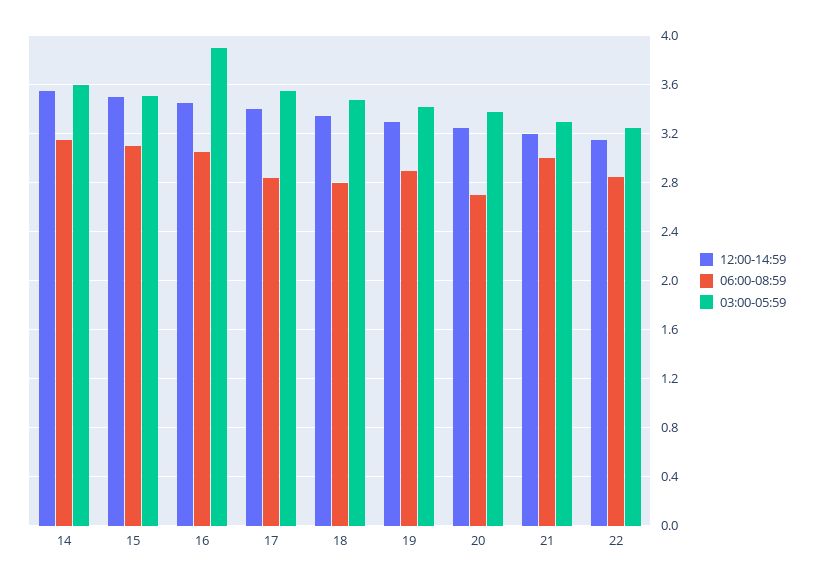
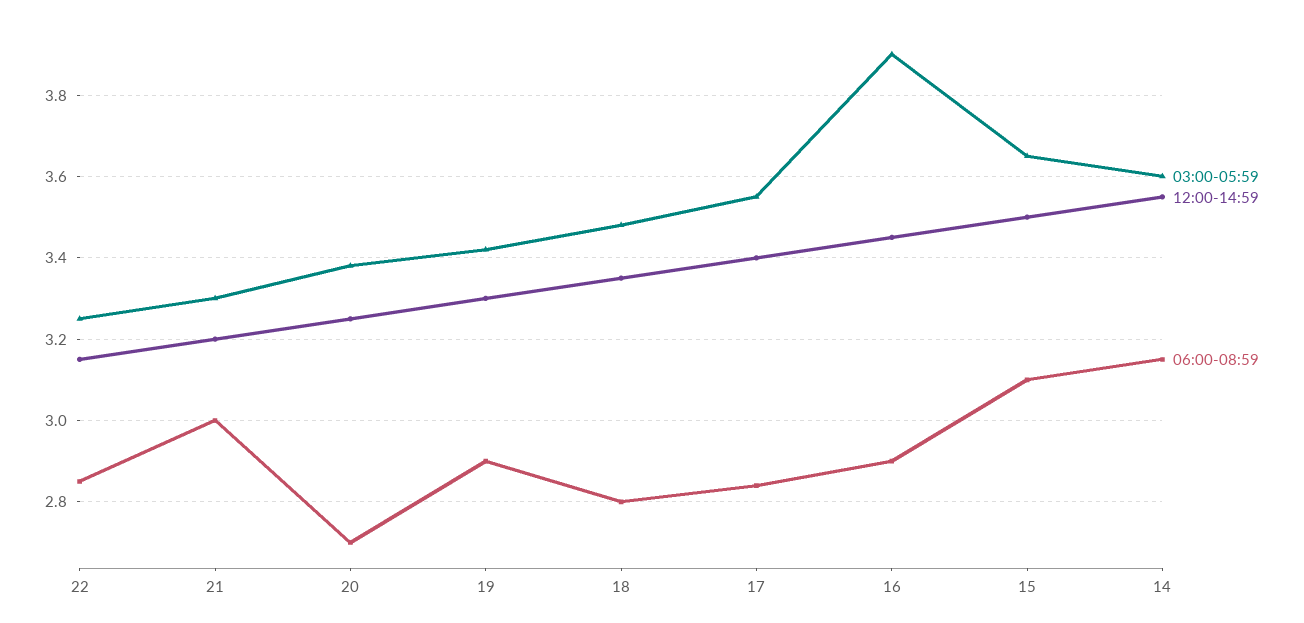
  {
    "12:00-14:59": {
      "14": 3.55,
      "15": 3.5,
      "16": 3.45,
      "17": 3.4,
      "18": 3.35,
      "19": 3.3,
      "20": 3.25,
      "21": 3.2,
      "22": 3.15
    },
    "06:00-08:59": {
      "14": 3.15,
      "15": 3.1,
-     "16": 3.05,
+     "16": 2.9,
      "17": 2.85,
      "18": 2.8,
      "19": 2.9,
      "20": 2.7,
      "21": 3,
      "22": 2.85
    },
    "03:00-05:59": {
      "14": 3.6,
-     "15": 3.5,
+     "15": 3.65,
      "16": 3.9,
      "17": 3.55,
      "18": 3.5,
      "19": 3.4,
      "20": 3.4,
      "21": 3.3,
      "22": 3.25
    }
  }

